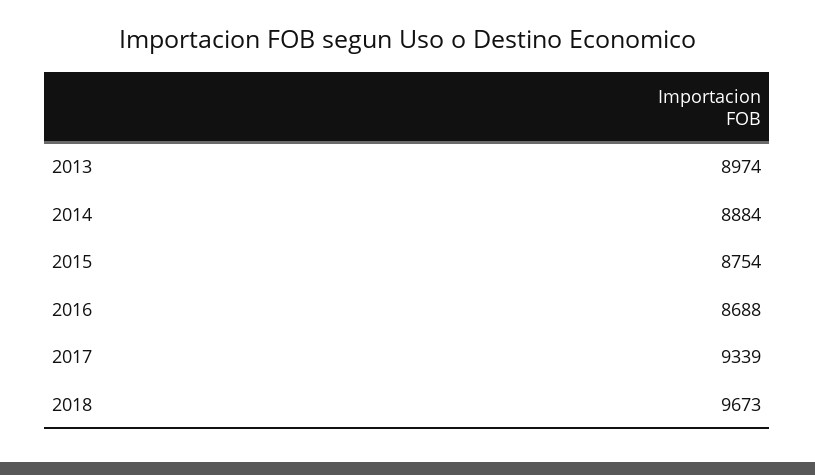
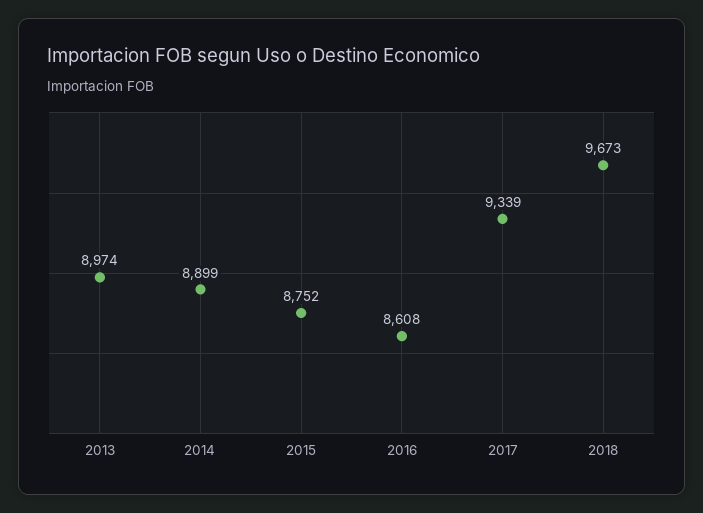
  {
    "2013": 8974,
-   "2014": 8884,
+   "2014": 8899,
-   "2015": 8754,
+   "2015": 8752,
-   "2016": 8688,
+   "2016": 8608,
    "2017": 9339,
    "2018": 9673
  }

